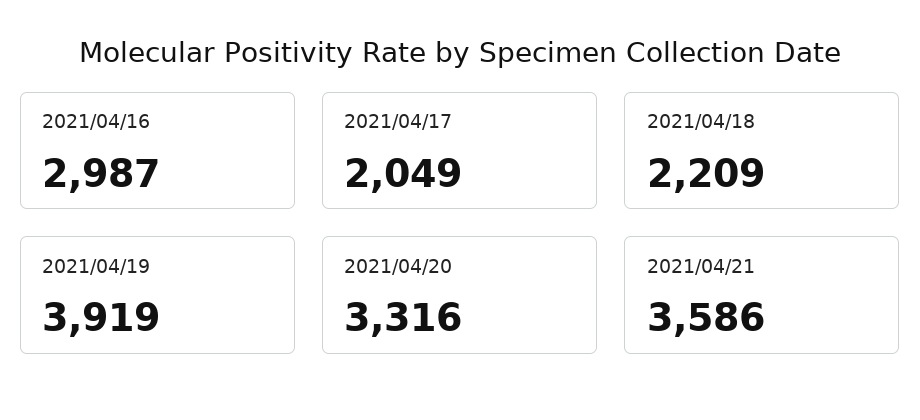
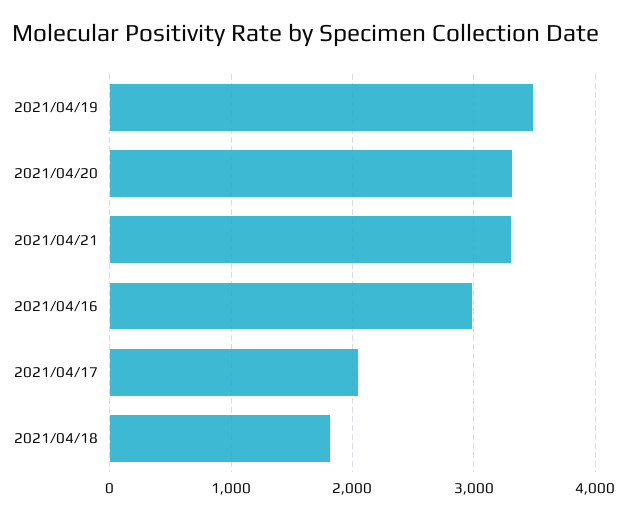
  {
    "2021/04/16": 2987,
    "2021/04/17": 2049,
-   "2021/04/18": 2209,
+   "2021/04/18": 1800,
-   "2021/04/19": 3919,
+   "2021/04/19": 3500,
    "2021/04/20": 3316,
-   "2021/04/21": 3586
+   "2021/04/21": 3300
  }

